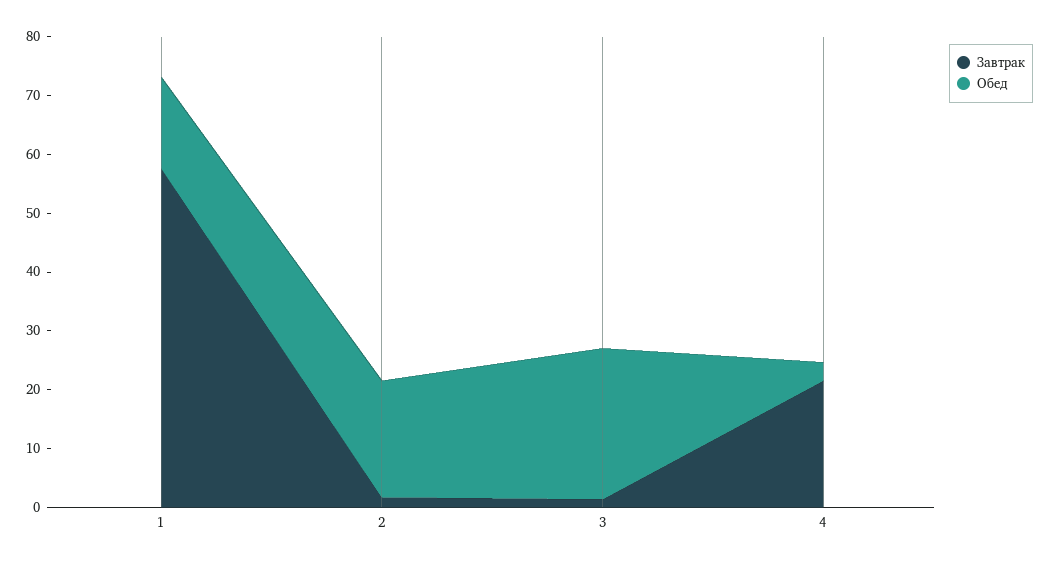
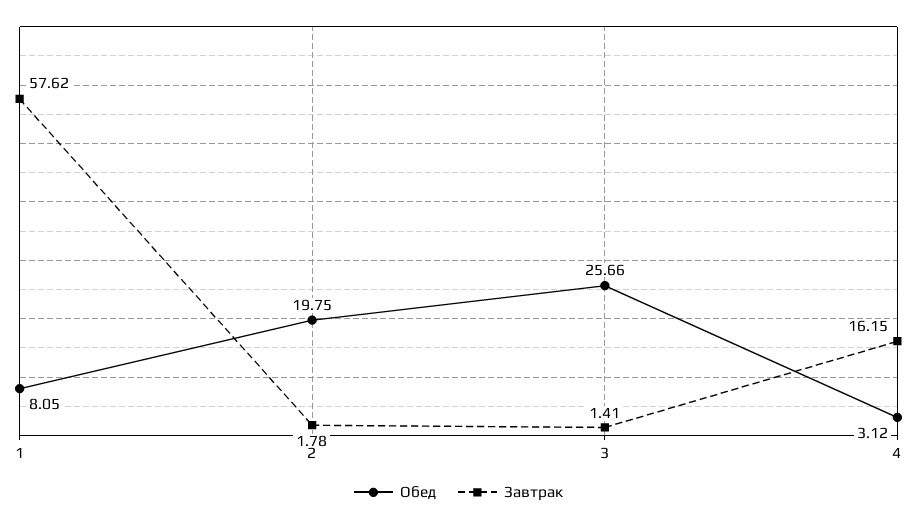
  {
    "Завтрак": {
      "1": 57.62,
      "2": 1.78,
      "3": 1.41,
-     "4": 22
+     "4": 16.15
    },
    "Обед": {
-     "1": 16,
+     "1": 8.05,
      "2": 19.75,
      "3": 25.66,
      "4": 3.12
    }
  }

